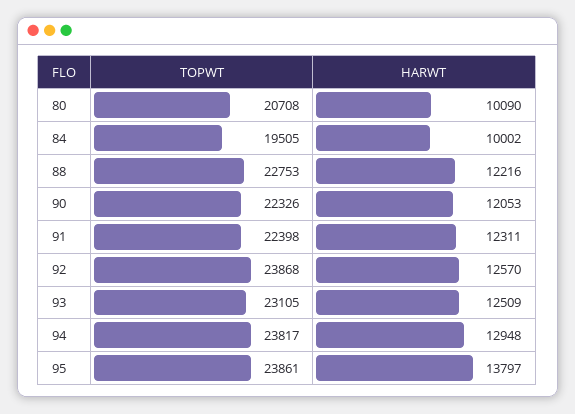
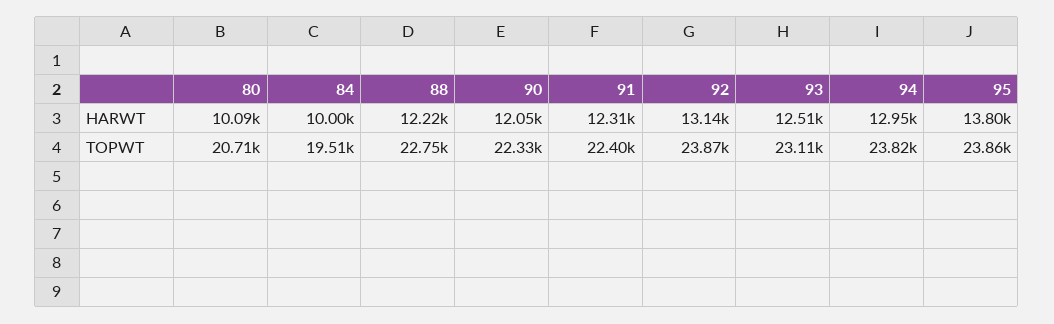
  {
    "TOPWT": {
      "80": 20708,
      "84": 19505,
      "88": 22753,
      "90": 22326,
      "91": 22398,
      "92": 23868,
      "93": 23105,
      "94": 23817,
      "95": 23861
    },
    "HARWT": {
      "80": 10090,
      "84": 10002,
      "88": 12216,
      "90": 12053,
      "91": 12311,
-     "92": 12570,
+     "92": 13140,
      "93": 12509,
      "94": 12948,
      "95": 13797
    }
  }

